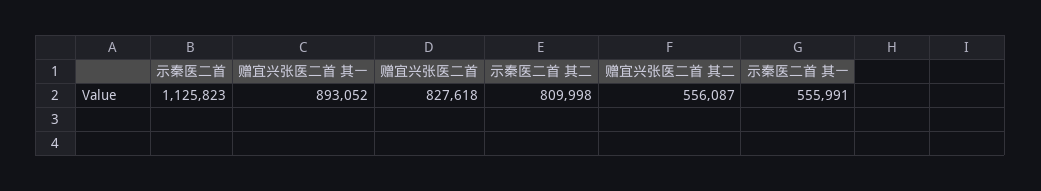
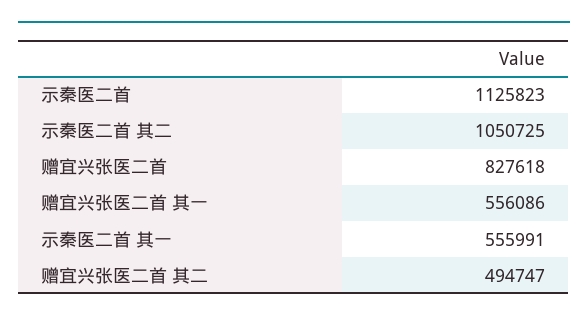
  {
    "示秦医二首": 1125823,
-   "赠宜兴张医二首 其一": 893052,
+   "赠宜兴张医二首 其一": 556086,
    "赠宜兴张医二首": 827618,
-   "示秦医二首 其二": 809998,
+   "示秦医二首 其二": 1050725,
-   "赠宜兴张医二首 其二": 556087,
+   "赠宜兴张医二首 其二": 494747,
    "示秦医二首 其一": 555991
  }

